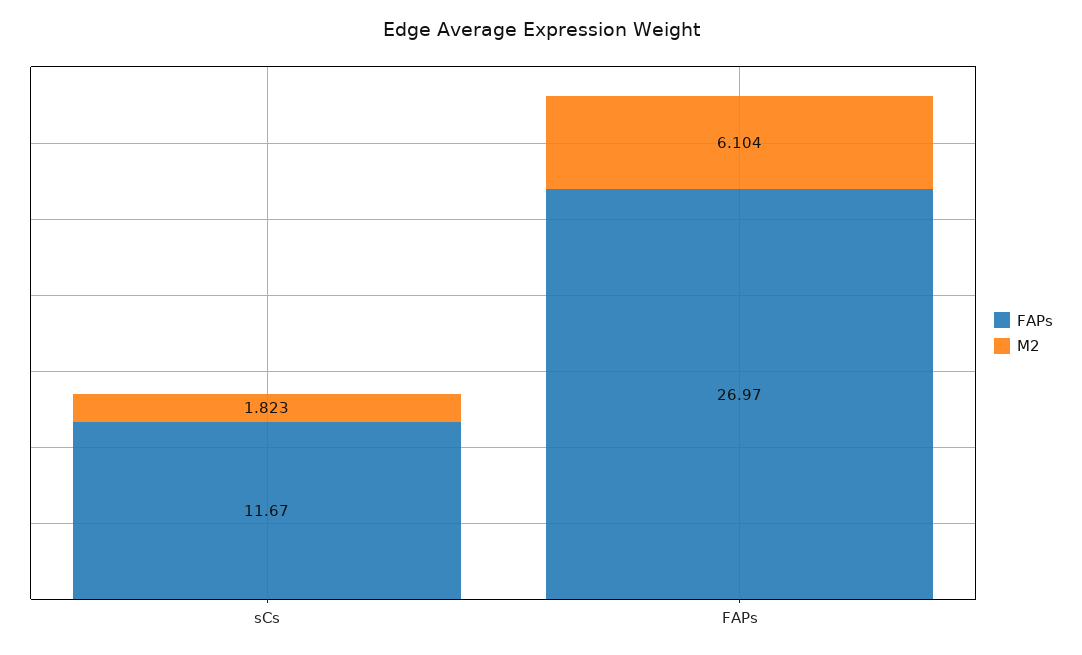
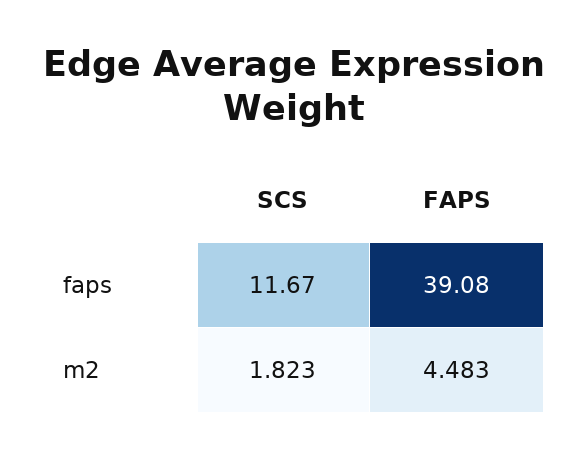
  {
    "FAPs": {
      "sCs": 11.67,
-     "FAPs": 26.97
+     "FAPs": 39.08
    },
    "M2": {
      "sCs": 1.823,
-     "FAPs": 6.104
+     "FAPs": 4.483
    }
  }

